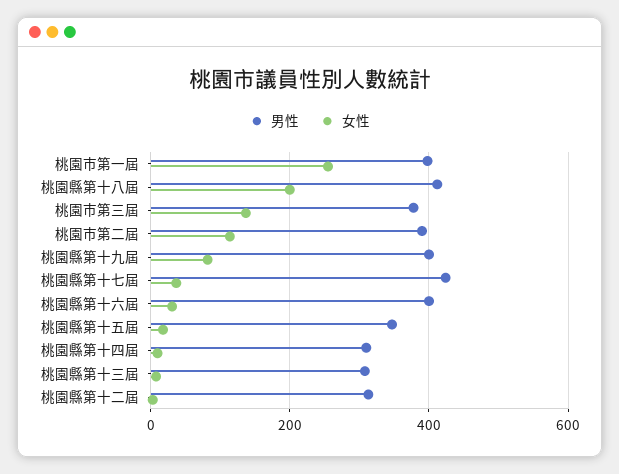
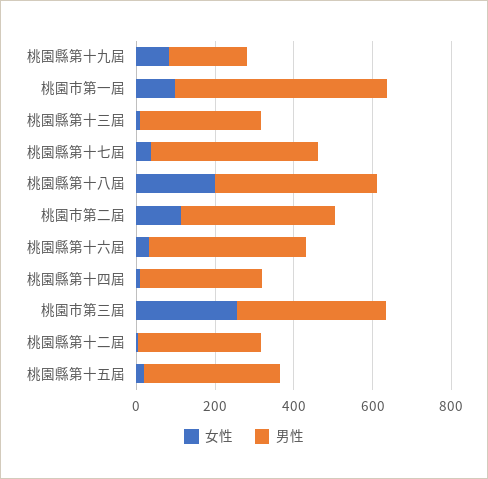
  {
    "男性": {
-     "桃園市第一屆": 400,
+     "桃園市第一屆": 550,
      "桃園縣第十八屆": 420,
      "桃園市第三屆": 380,
      "桃園市第二屆": 400,
-     "桃園縣第十九屆": 400,
+     "桃園縣第十九屆": 200,
      "桃園縣第十七屆": 420,
      "桃園縣第十六屆": 400,
      "桃園縣第十五屆": 340,
      "桃園縣第十四屆": 320,
      "桃園縣第十三屆": 300,
      "桃園縣第十二屆": 320
    },
    "女性": {
-     "桃園市第一屆": 260,
+     "桃園市第一屆": 100,
      "桃園縣第十八屆": 200,
-     "桃園市第三屆": 140,
+     "桃園市第三屆": 250,
      "桃園市第二屆": 120,
      "桃園縣第十九屆": 80,
      "桃園縣第十七屆": 40,
      "桃園縣第十六屆": 40,
      "桃園縣第十五屆": 20,
      "桃園縣第十四屆": 20,
      "桃園縣第十三屆": 0,
      "桃園縣第十二屆": 0
    }
  }

